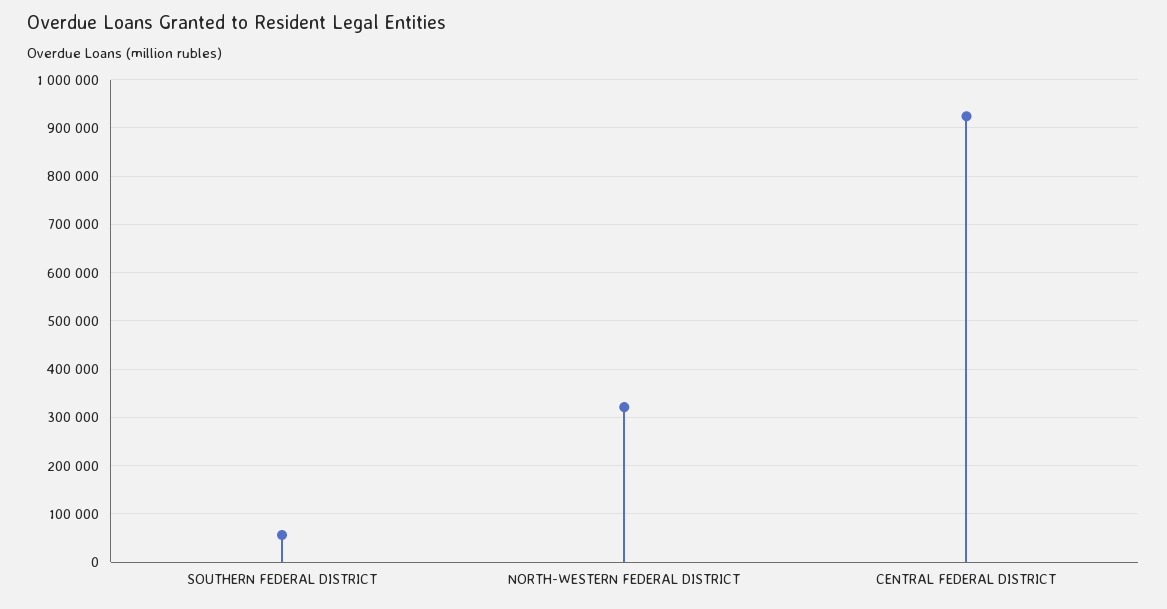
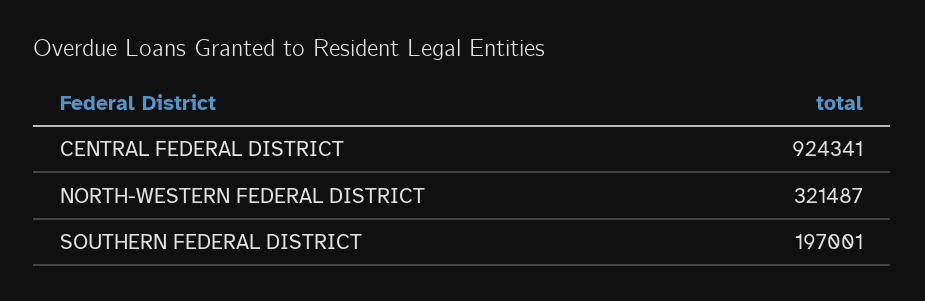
  {
-   "SOUTHERN FEDERAL DISTRICT": 60000,
+   "SOUTHERN FEDERAL DISTRICT": 197001,
    "NORTH-WESTERN FEDERAL DISTRICT": 321487,
    "CENTRAL FEDERAL DISTRICT": 924341
  }

